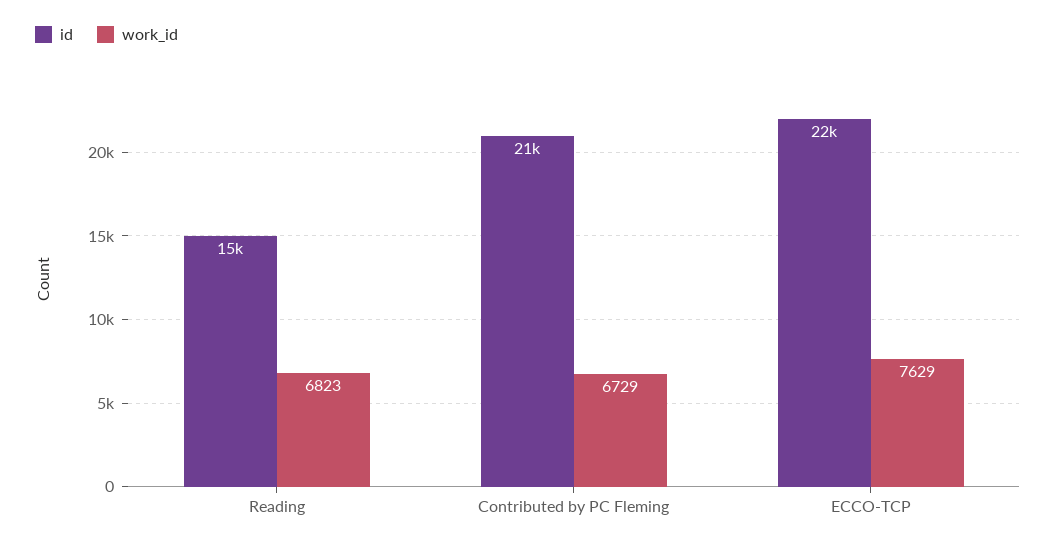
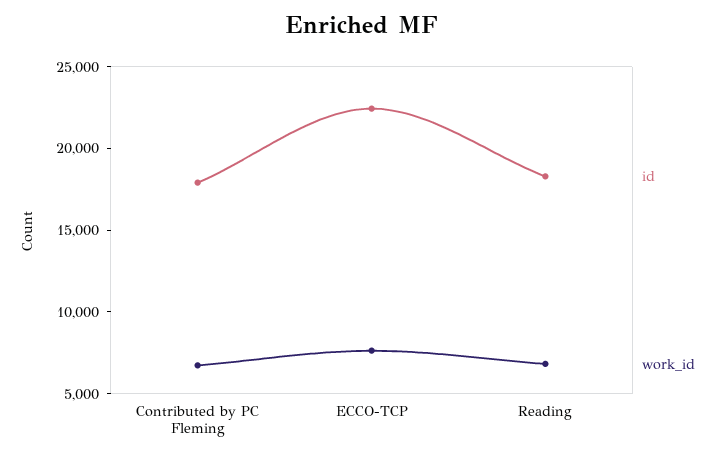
  {
    "id": {
-     "Reading": 15000,
+     "Reading": 18000,
-     "Contributed by PC Fleming": 21000,
+     "Contributed by PC Fleming": 18000,
      "ECCO-TCP": 22000
    },
    "work_id": {
      "Reading": 6823,
      "Contributed by PC Fleming": 6729,
      "ECCO-TCP": 7629
    }
  }

